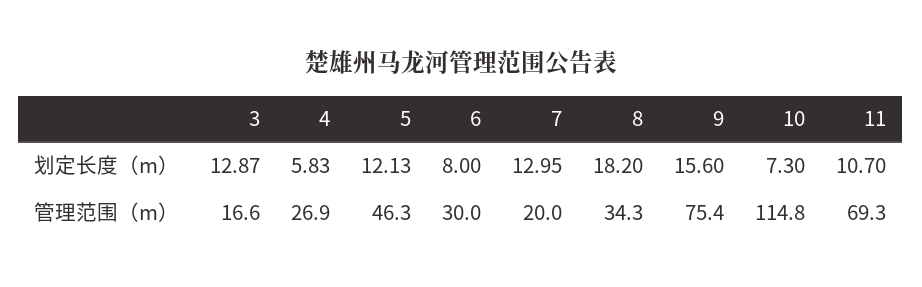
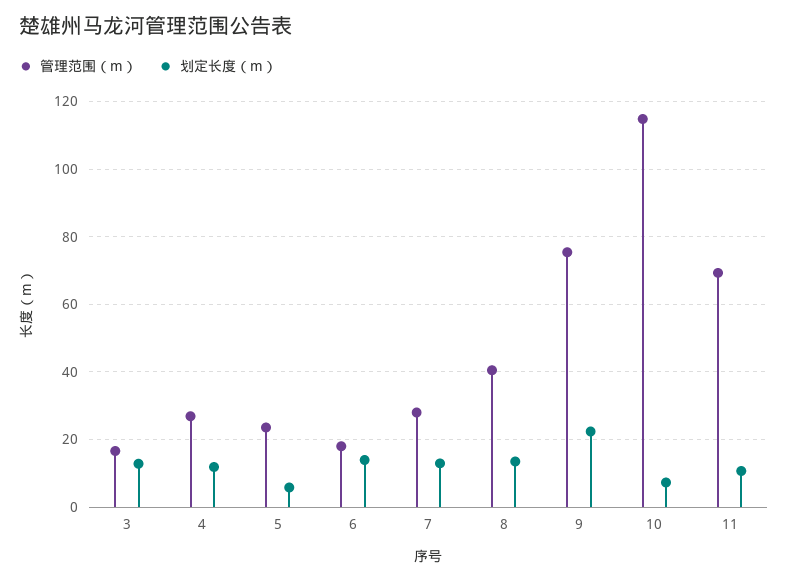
  {
    "划定长度（m）": {
      "3": 12.87,
-     "4": 5.83,
+     "4": 12,
-     "5": 12.13,
+     "5": 6,
-     "6": 8,
+     "6": 14,
      "7": 12.95,
-     "8": 18.2,
+     "8": 14,
-     "9": 15.6,
+     "9": 22,
      "10": 7.3,
      "11": 10.7
    },
    "管理范围（m）": {
      "3": 16.6,
      "4": 26.9,
-     "5": 46.3,
+     "5": 24,
-     "6": 30,
+     "6": 18,
-     "7": 20,
+     "7": 28,
-     "8": 34.3,
+     "8": 40,
      "9": 75.4,
      "10": 114.8,
      "11": 69.3
    }
  }

